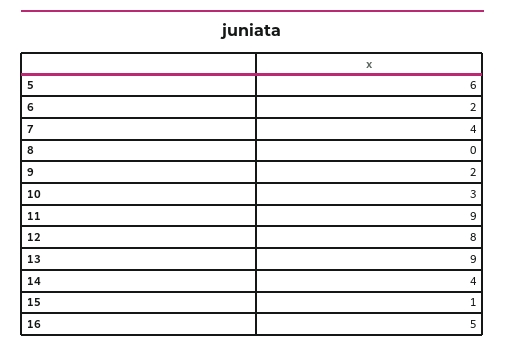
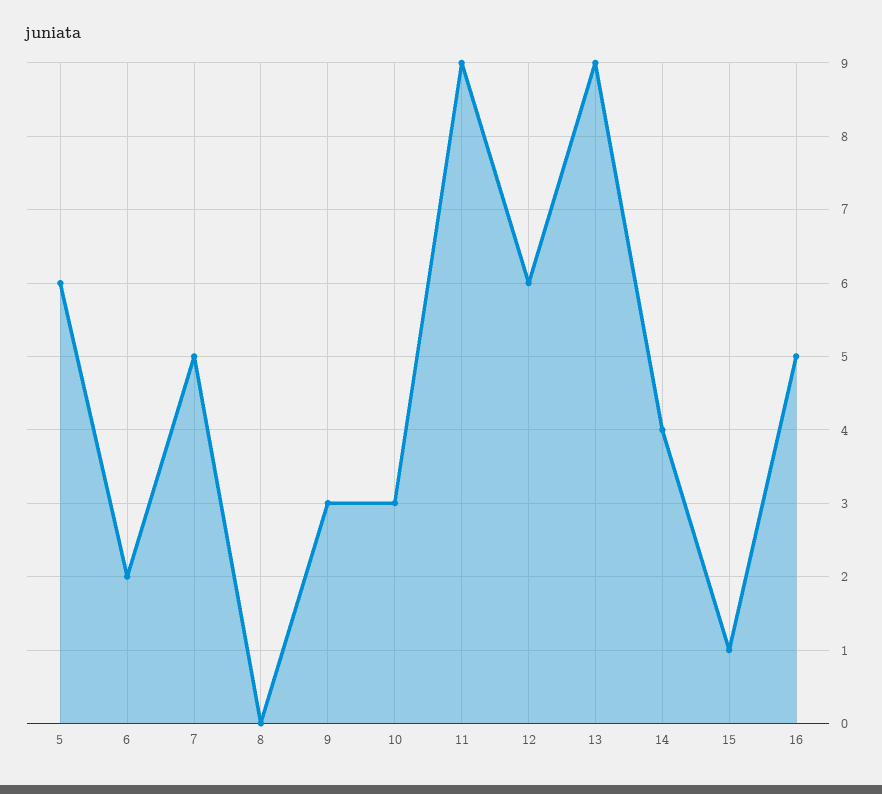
  {
    "5": 6,
    "6": 2,
-   "7": 4,
+   "7": 5,
    "8": 0,
-   "9": 2,
+   "9": 3,
    "10": 3,
    "11": 9,
-   "12": 8,
+   "12": 6,
    "13": 9,
    "14": 4,
    "15": 1,
    "16": 5
  }

